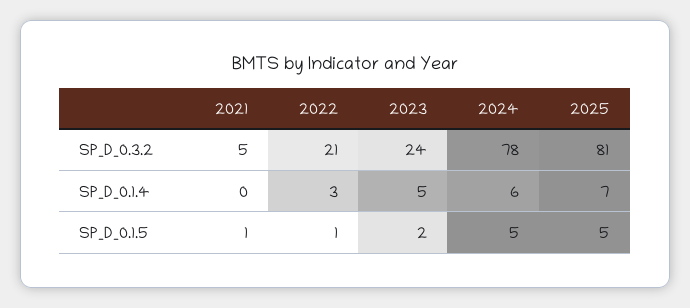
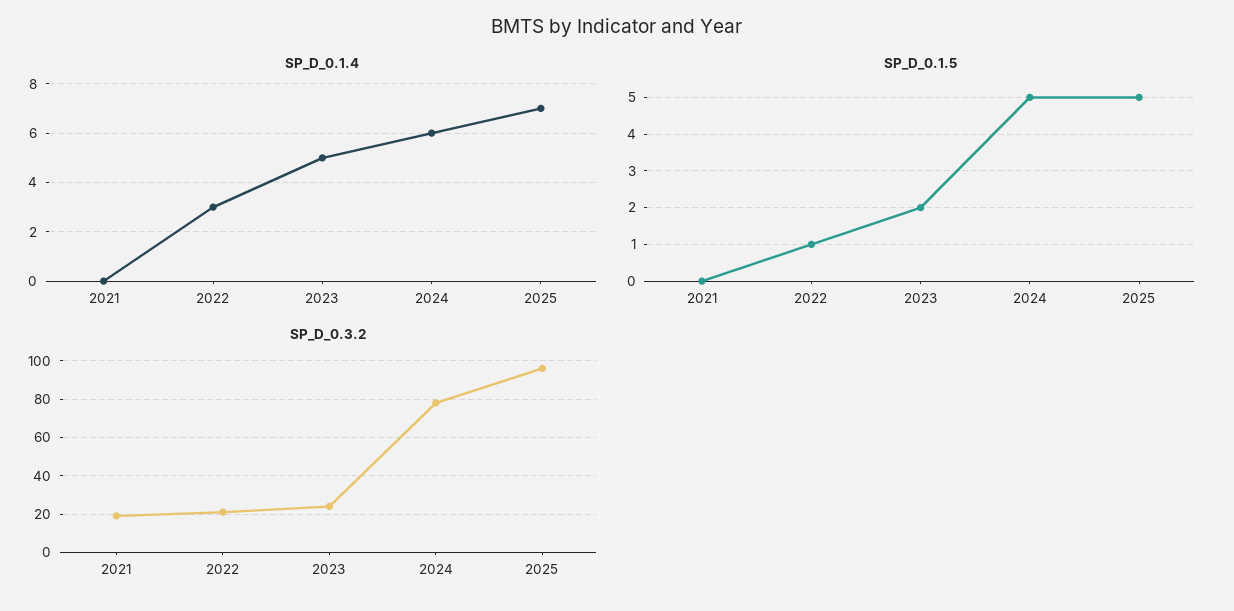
  {
    "SP_D_0.3.2": {
-     "2021": 5,
+     "2021": 20,
      "2022": 21,
      "2023": 24,
      "2024": 78,
-     "2025": 81
+     "2025": 95
    },
    "SP_D_0.1.4": {
      "2021": 0,
      "2022": 3,
      "2023": 5,
      "2024": 6,
      "2025": 7
    },
    "SP_D_0.1.5": {
-     "2021": 1,
+     "2021": 0,
      "2022": 1,
      "2023": 2,
      "2024": 5,
      "2025": 5
    }
  }

